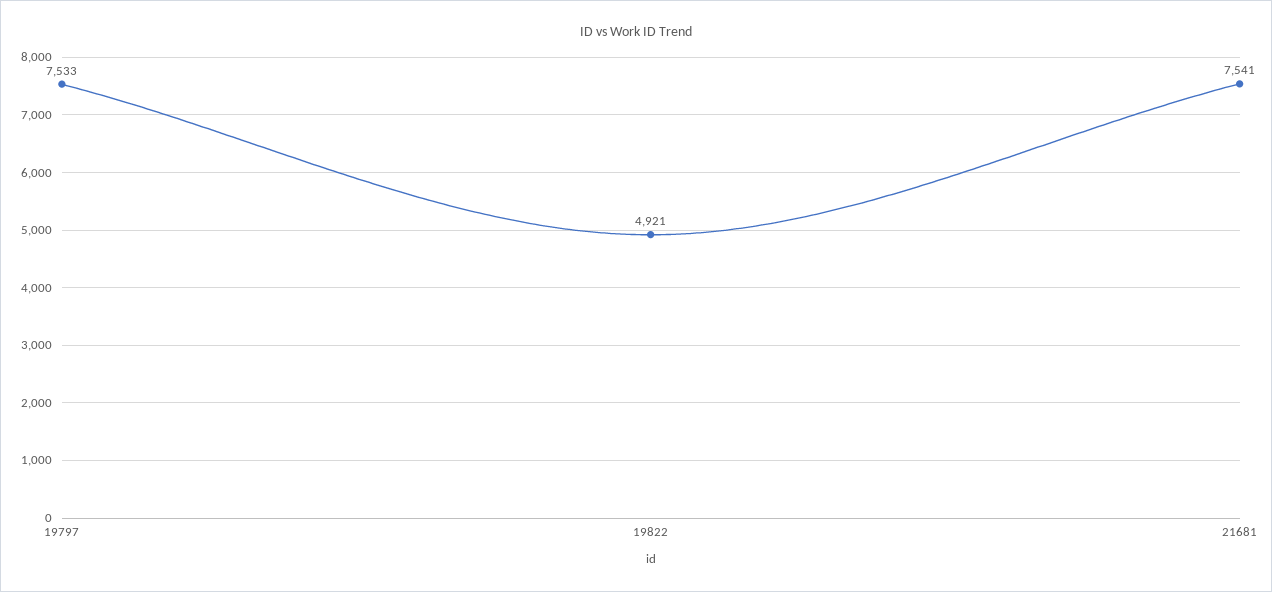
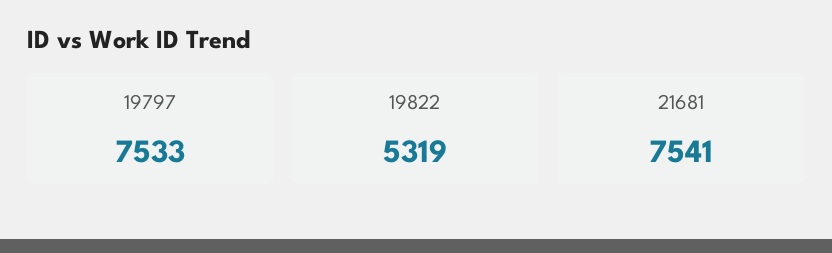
  {
    "19797": 7533,
-   "19822": 4921,
+   "19822": 5319,
    "21681": 7541
  }

